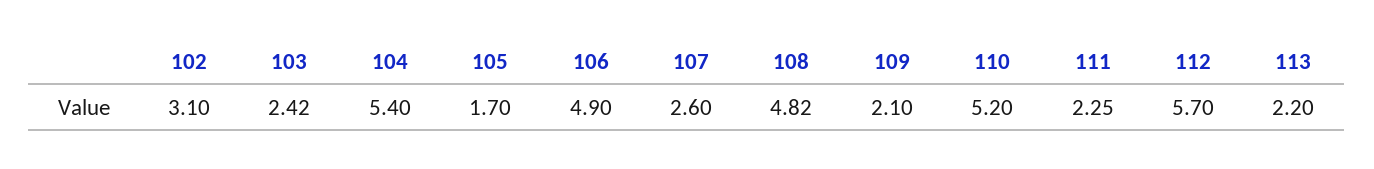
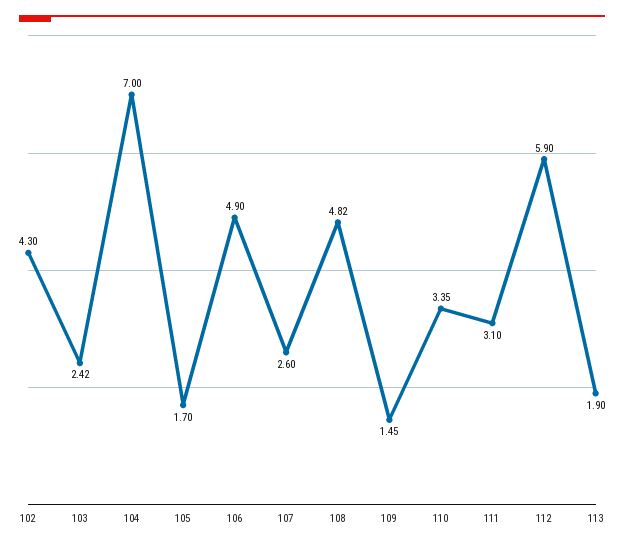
  {
-   "102": 3.1,
+   "102": 4.3,
    "103": 2.42,
-   "104": 5.4,
+   "104": 7,
    "105": 1.7,
    "106": 4.9,
    "107": 2.6,
    "108": 4.82,
-   "109": 2.1,
+   "109": 1.45,
-   "110": 5.2,
+   "110": 3.35,
-   "111": 2.25,
+   "111": 3.1,
-   "112": 5.7,
+   "112": 5.9,
-   "113": 2.2
+   "113": 1.9
  }

